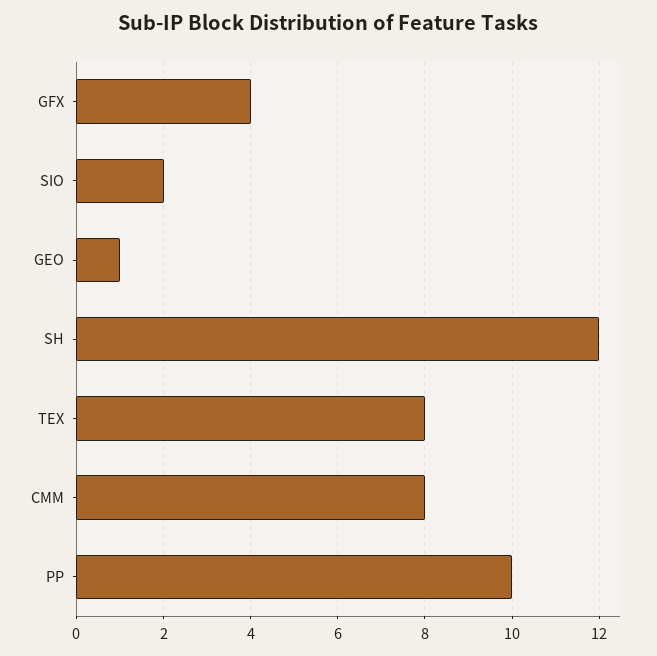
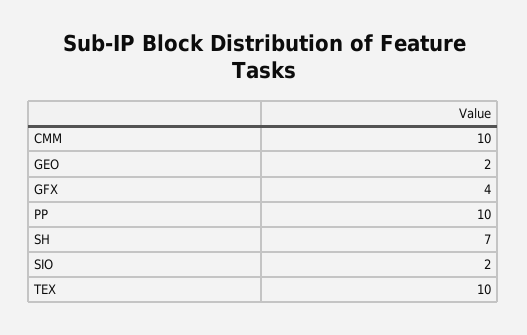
  {
    "GFX": 4,
    "SIO": 2,
-   "GEO": 1,
+   "GEO": 2,
-   "SH": 12,
+   "SH": 7,
-   "TEX": 8,
+   "TEX": 10,
-   "CMM": 8,
+   "CMM": 10,
    "PP": 10
  }

